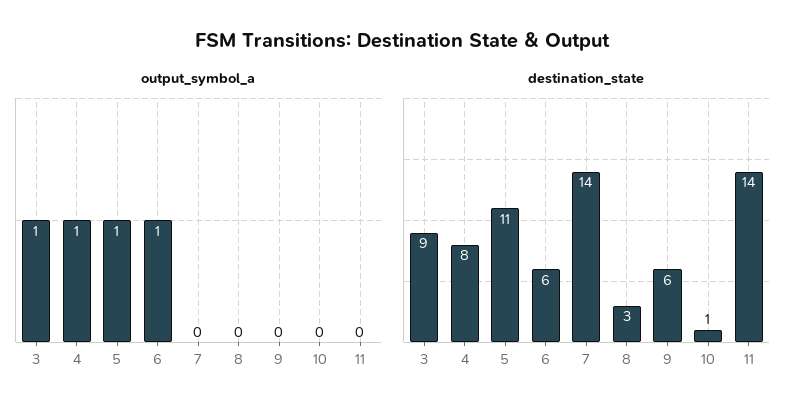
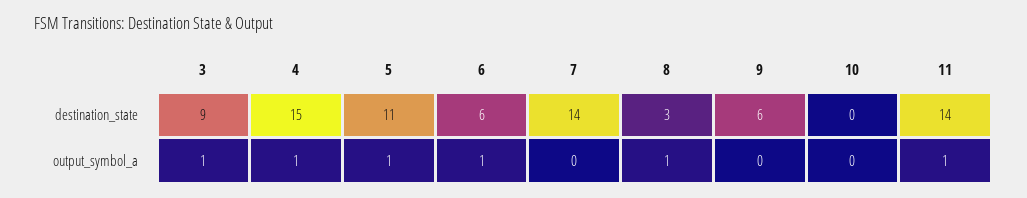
  {
    "output_symbol_a": {
      "3": 1,
      "4": 1,
      "5": 1,
      "6": 1,
      "7": 0,
-     "8": 0,
+     "8": 1,
      "9": 0,
      "10": 0,
-     "11": 0
+     "11": 1
    },
    "destination_state": {
      "3": 9,
-     "4": 8,
+     "4": 15,
      "5": 11,
      "6": 6,
      "7": 14,
      "8": 3,
      "9": 6,
-     "10": 1,
+     "10": 0,
      "11": 14
    }
  }

